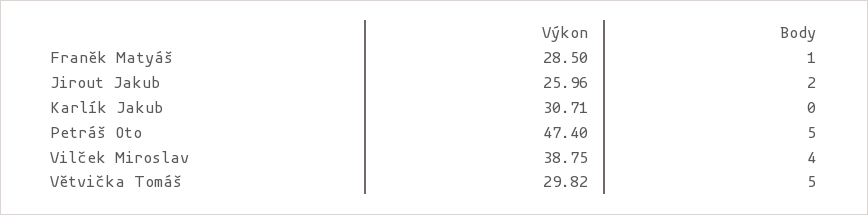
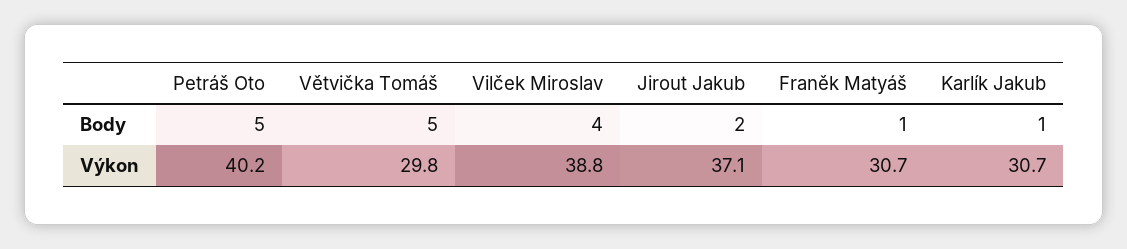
  {
    "Výkon": {
-     "Franěk Matyáš": 28.5,
+     "Franěk Matyáš": 30.7,
-     "Jirout Jakub": 25.96,
+     "Jirout Jakub": 37.1,
      "Karlík Jakub": 30.71,
-     "Petráš Oto": 47.4,
+     "Petráš Oto": 40.2,
      "Vilček Miroslav": 38.75,
      "Větvička Tomáš": 29.82
    },
    "Body": {
      "Franěk Matyáš": 1,
      "Jirout Jakub": 2,
-     "Karlík Jakub": 0,
+     "Karlík Jakub": 1,
      "Petráš Oto": 5,
      "Vilček Miroslav": 4,
      "Větvička Tomáš": 5
    }
  }

